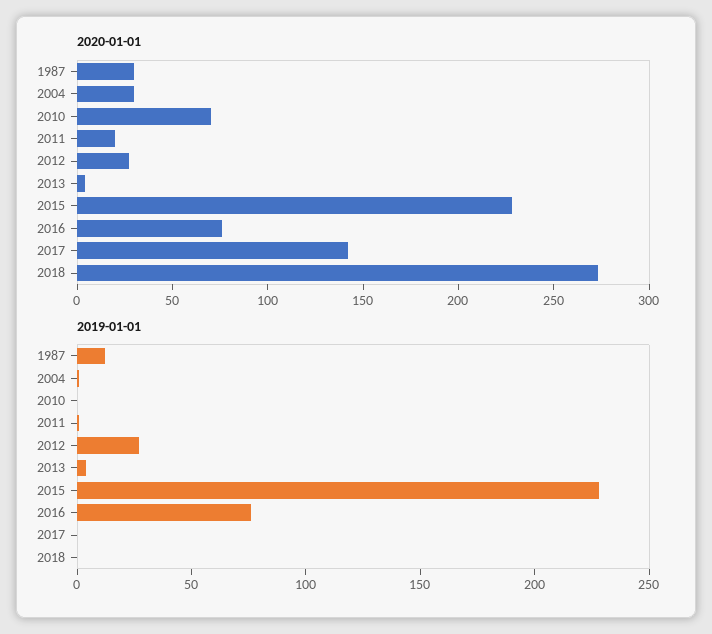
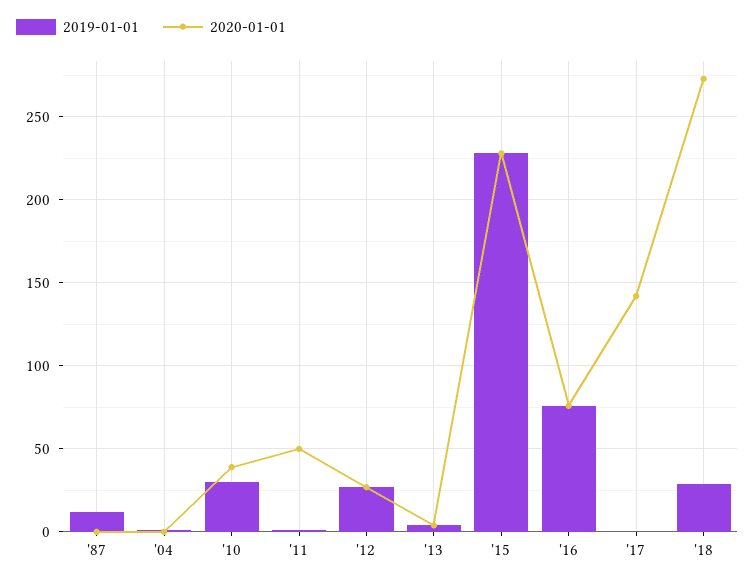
  {
    "2020-01-01": {
-     "1987": 30,
+     "1987": 0,
-     "2004": 30,
+     "2004": 0,
-     "2010": 70,
+     "2010": 40,
-     "2011": 20,
+     "2011": 50,
      "2012": 25,
      "2013": 5,
      "2015": 230,
      "2016": 75,
      "2017": 140,
      "2018": 275
    },
    "2019-01-01": {
      "1987": 10,
      "2004": 0,
-     "2010": 0,
+     "2010": 30,
      "2011": 0,
      "2012": 25,
      "2013": 5,
      "2015": 230,
      "2016": 75,
      "2017": 0,
-     "2018": 0
+     "2018": 30
    }
  }

